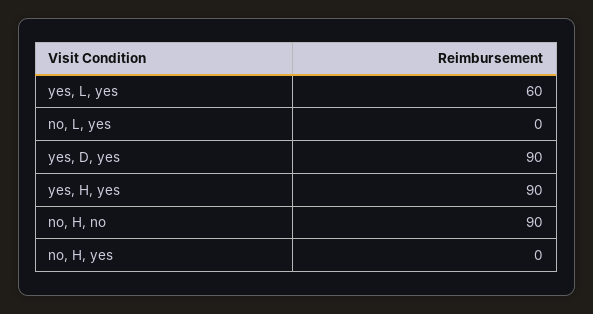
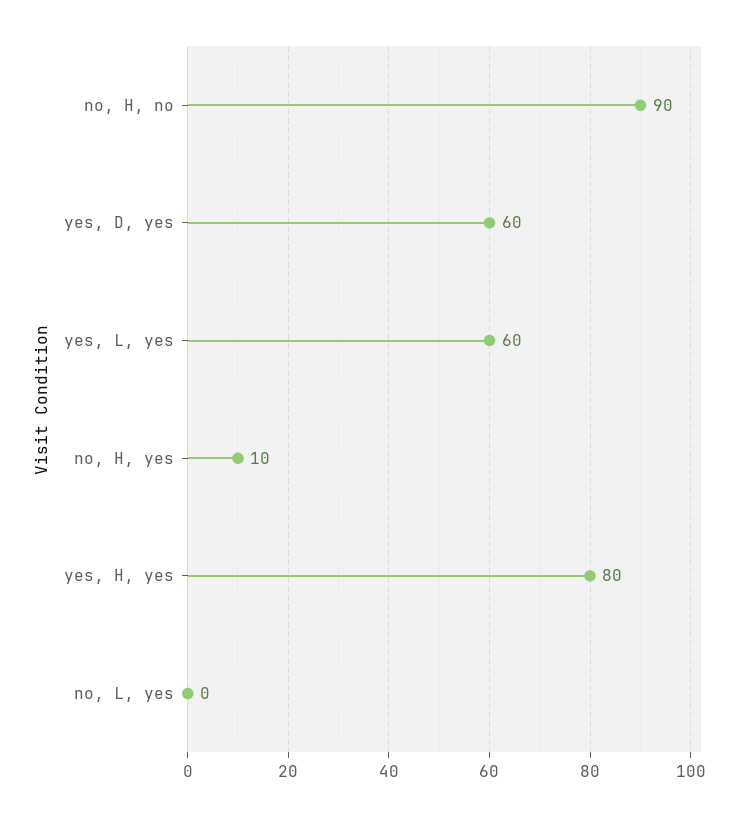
  {
    "yes, L, yes": 60,
    "no, L, yes": 0,
-   "yes, D, yes": 90,
+   "yes, D, yes": 60,
-   "yes, H, yes": 90,
+   "yes, H, yes": 80,
    "no, H, no": 90,
-   "no, H, yes": 0
+   "no, H, yes": 10
  }

